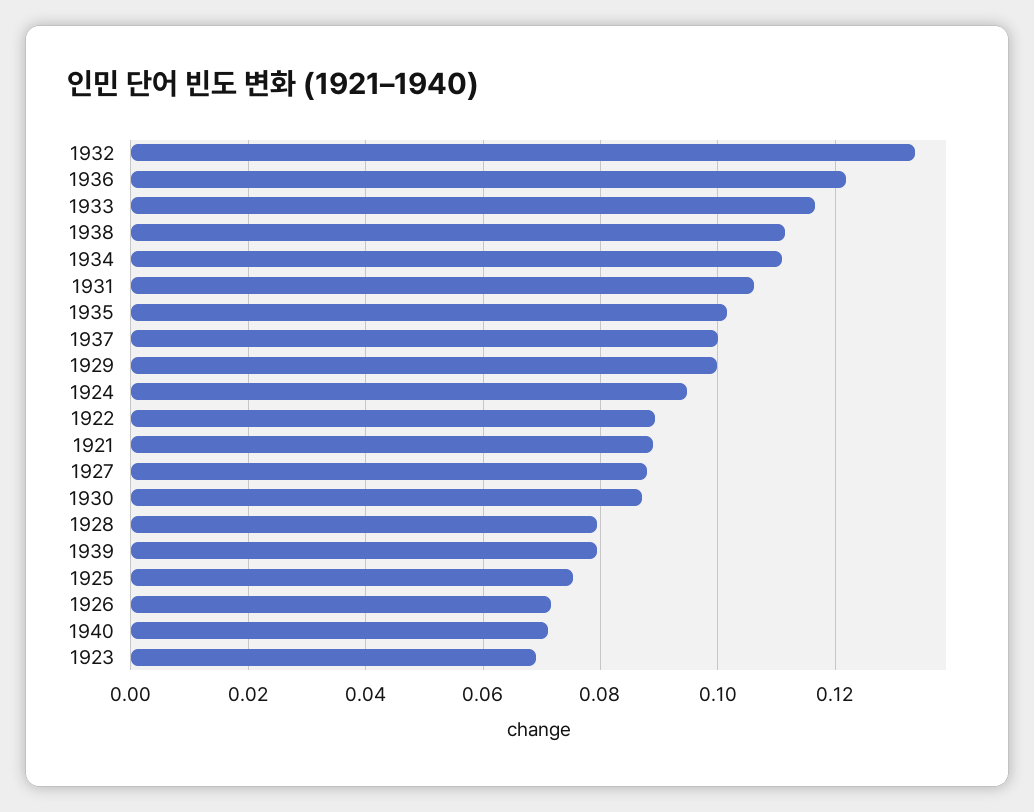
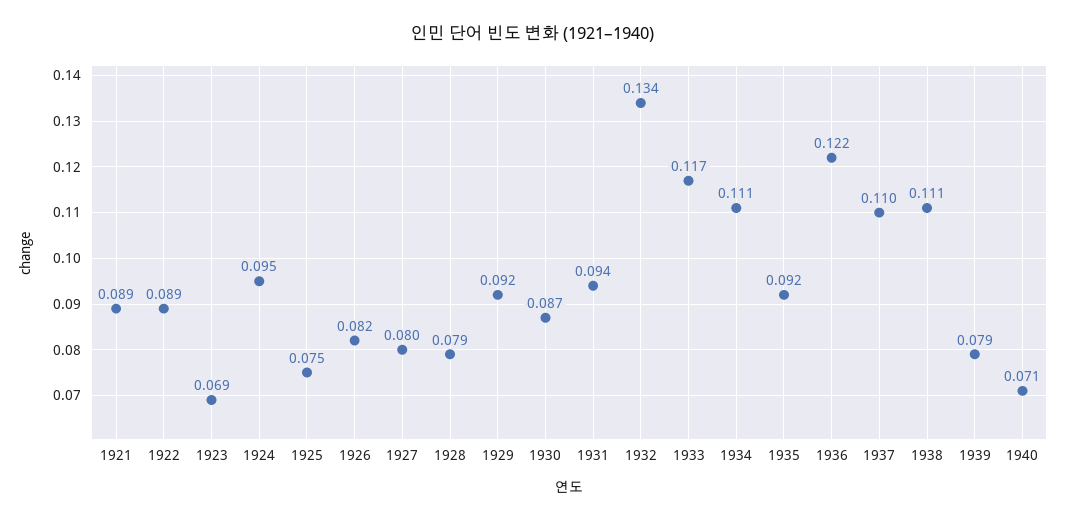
  {
    "1932": 0.134,
    "1936": 0.122,
    "1933": 0.117,
    "1938": 0.111,
    "1934": 0.111,
-   "1931": 0.106,
+   "1931": 0.094,
-   "1935": 0.102,
+   "1935": 0.092,
-   "1937": 0.1,
+   "1937": 0.11,
-   "1929": 0.1,
+   "1929": 0.092,
    "1924": 0.095,
    "1922": 0.089,
    "1921": 0.089,
-   "1927": 0.088,
+   "1927": 0.08,
    "1930": 0.087,
    "1928": 0.079,
    "1939": 0.079,
    "1925": 0.075,
-   "1926": 0.072,
+   "1926": 0.082,
    "1940": 0.071,
    "1923": 0.069
  }

